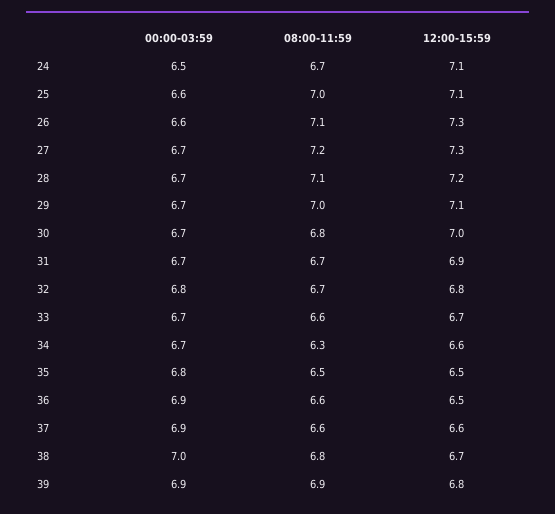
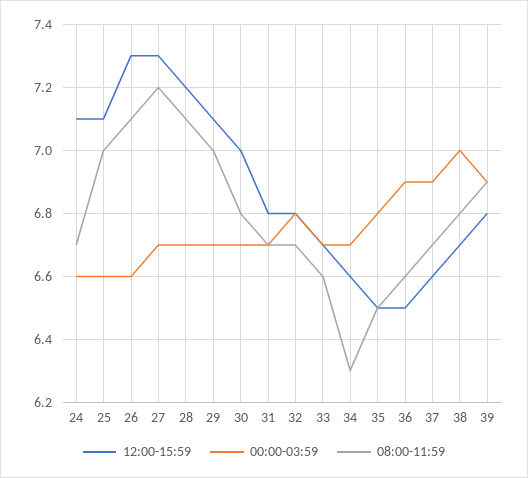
  {
    "00:00-03:59": {
-     "24": 6.5,
+     "24": 6.6,
      "25": 6.6,
      "26": 6.6,
      "27": 6.7,
      "28": 6.7,
      "29": 6.7,
      "30": 6.7,
      "31": 6.7,
      "32": 6.8,
      "33": 6.7,
      "34": 6.7,
      "35": 6.8,
      "36": 6.9,
      "37": 6.9,
      "38": 7,
      "39": 6.9
    },
    "08:00-11:59": {
      "24": 6.7,
      "25": 7,
      "26": 7.1,
      "27": 7.2,
      "28": 7.1,
      "29": 7,
      "30": 6.8,
      "31": 6.7,
      "32": 6.7,
      "33": 6.6,
      "34": 6.3,
      "35": 6.5,
      "36": 6.6,
-     "37": 6.6,
+     "37": 6.7,
      "38": 6.8,
      "39": 6.9
    },
    "12:00-15:59": {
      "24": 7.1,
      "25": 7.1,
      "26": 7.3,
      "27": 7.3,
      "28": 7.2,
      "29": 7.1,
      "30": 7,
-     "31": 6.9,
+     "31": 6.8,
      "32": 6.8,
      "33": 6.7,
      "34": 6.6,
      "35": 6.5,
      "36": 6.5,
      "37": 6.6,
      "38": 6.7,
      "39": 6.8
    }
  }

